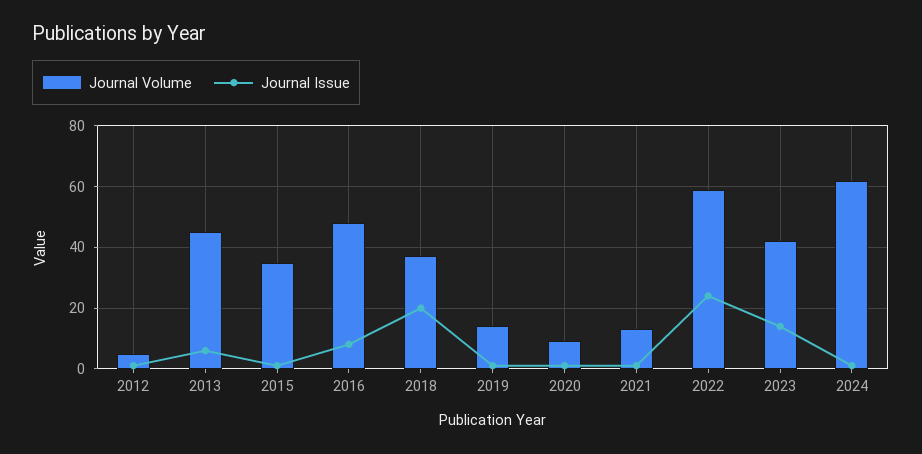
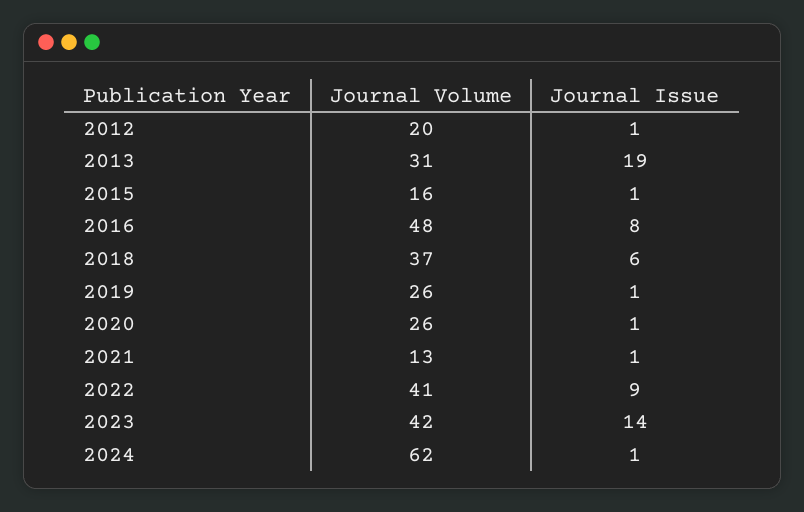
  {
    "Journal Volume": {
-     "2012": 5,
+     "2012": 20,
-     "2013": 45,
+     "2013": 31,
-     "2015": 35,
+     "2015": 16,
      "2016": 48,
      "2018": 37,
-     "2019": 15,
+     "2019": 26,
-     "2020": 10,
+     "2020": 26,
      "2021": 13,
-     "2022": 60,
+     "2022": 41,
      "2023": 42,
      "2024": 62
    },
    "Journal Issue": {
      "2012": 1,
-     "2013": 5,
+     "2013": 19,
      "2015": 1,
      "2016": 8,
-     "2018": 20,
+     "2018": 6,
      "2019": 1,
      "2020": 1,
      "2021": 1,
-     "2022": 25,
+     "2022": 9,
      "2023": 14,
      "2024": 1
    }
  }

